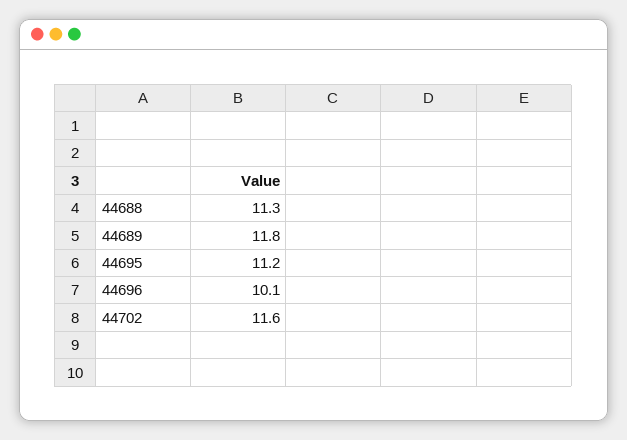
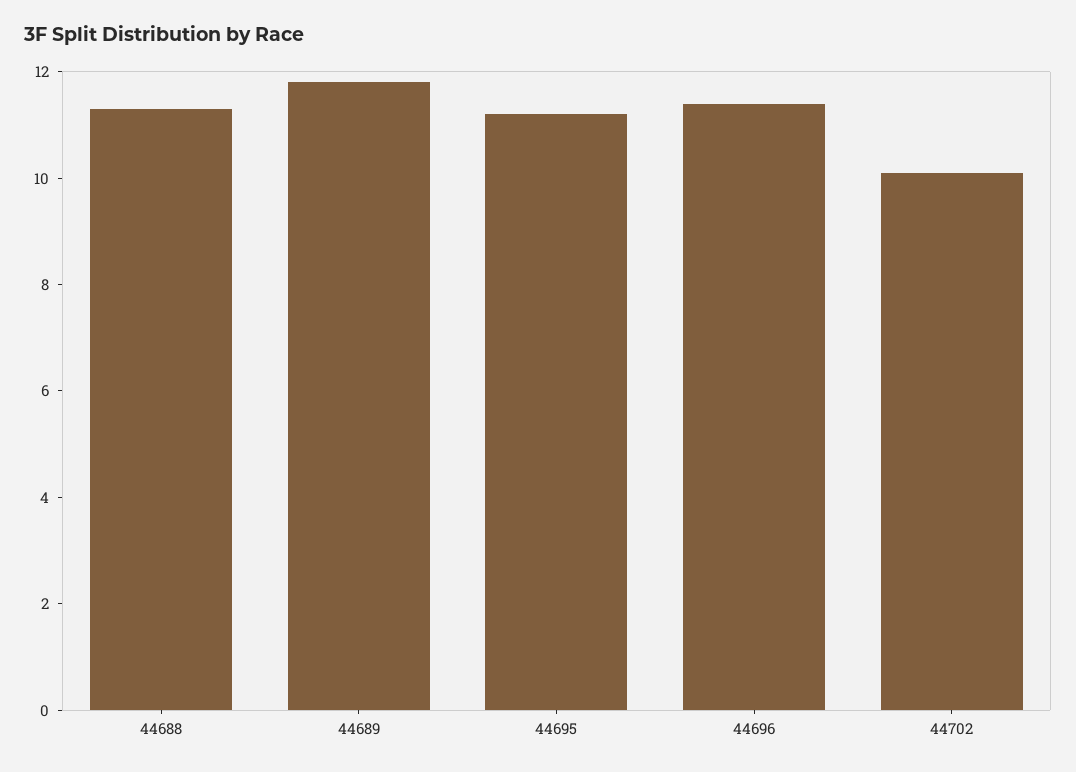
  {
    "44688": 11.3,
    "44689": 11.8,
    "44695": 11.2,
-   "44696": 10.1,
+   "44696": 11.5,
-   "44702": 11.6
+   "44702": 10
  }

